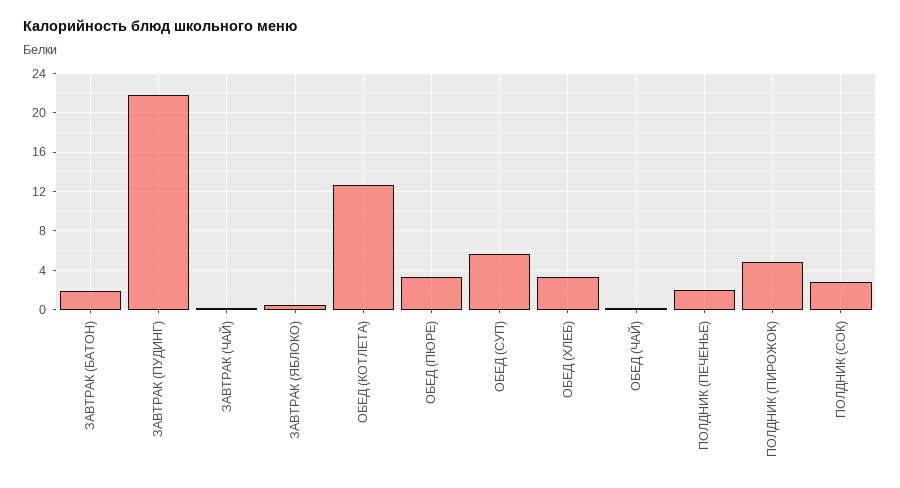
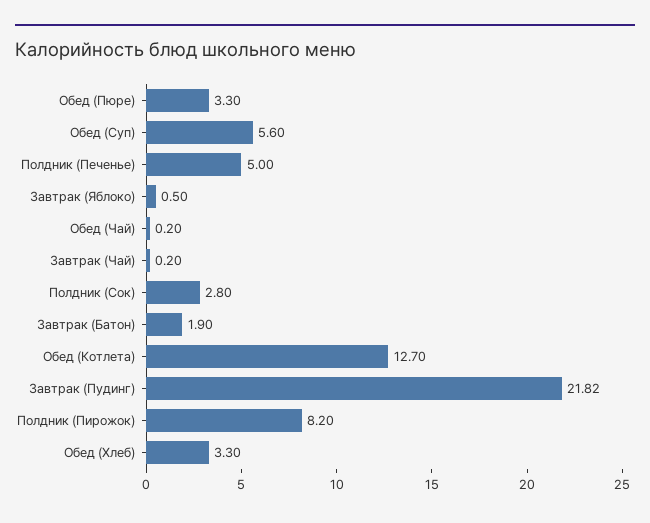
  {
    "ЗАВТРАК (БАТОН)": 1.9,
    "ЗАВТРАК (ПУДИНГ)": 21.82,
    "ЗАВТРАК (ЧАЙ)": 0.2,
    "ЗАВТРАК (ЯБЛОКО)": 0.5,
    "ОБЕД (КОТЛЕТА)": 12.7,
    "ОБЕД (ПЮРЕ)": 3.3,
    "ОБЕД (СУП)": 5.6,
    "ОБЕД (ХЛЕБ)": 3.3,
    "ОБЕД (ЧАЙ)": 0.2,
-   "ПОЛДНИК (ПЕЧЕНЬЕ)": 2,
+   "ПОЛДНИК (ПЕЧЕНЬЕ)": 5,
-   "ПОЛДНИК (ПИРОЖОК)": 5,
+   "ПОЛДНИК (ПИРОЖОК)": 8.2,
    "ПОЛДНИК (СОК)": 2.8
  }

